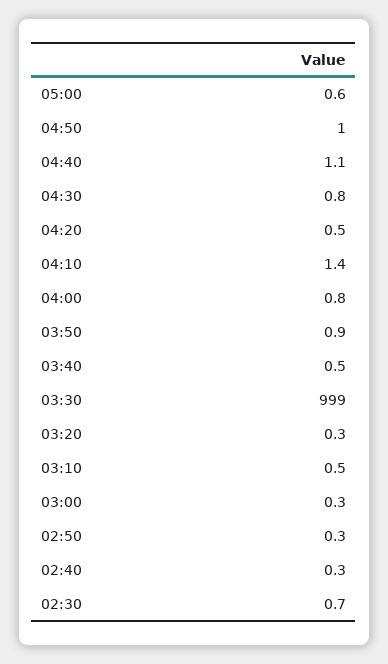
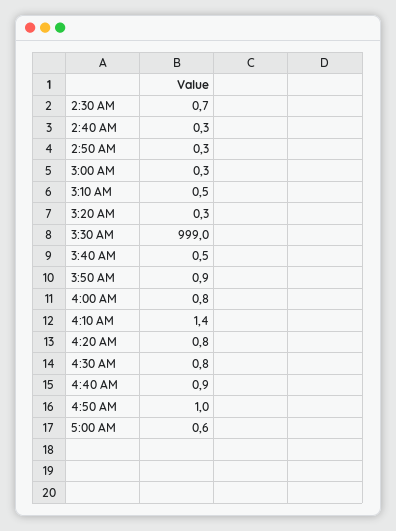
  {
    "05:00": 0.6,
    "04:50": 1,
-   "04:40": 1.1,
+   "04:40": 0.9,
    "04:30": 0.8,
-   "04:20": 0.5,
+   "04:20": 0.8,
    "04:10": 1.4,
    "04:00": 0.8,
    "03:50": 0.9,
    "03:40": 0.5,
    "03:30": 999,
    "03:20": 0.3,
    "03:10": 0.5,
    "03:00": 0.3,
    "02:50": 0.3,
    "02:40": 0.3,
    "02:30": 0.7
  }

